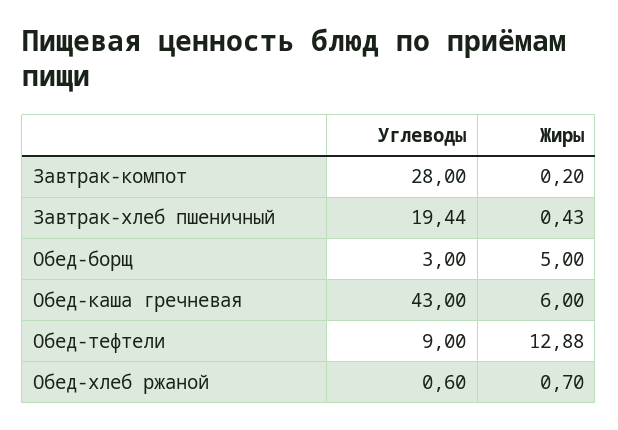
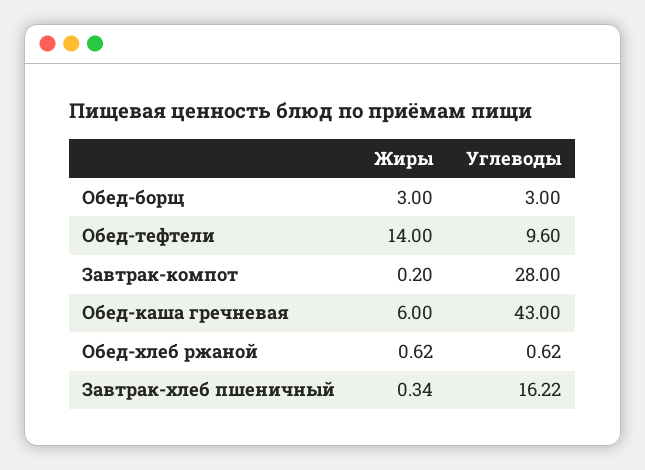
  {
    "Углеводы": {
      "Завтрак-компот": 28,
-     "Завтрак-хлеб пшеничный": 19.44,
+     "Завтрак-хлеб пшеничный": 16.22,
      "Обед-борщ": 3,
      "Обед-каша гречневая": 43,
-     "Обед-тефтели": 9,
+     "Обед-тефтели": 9.6,
-     "Обед-хлеб ржаной": 0.6
+     "Обед-хлеб ржаной": 0.62
    },
    "Жиры": {
      "Завтрак-компот": 0.2,
-     "Завтрак-хлеб пшеничный": 0.43,
+     "Завтрак-хлеб пшеничный": 0.34,
-     "Обед-борщ": 5,
+     "Обед-борщ": 3,
      "Обед-каша гречневая": 6,
-     "Обед-тефтели": 12.88,
+     "Обед-тефтели": 14,
-     "Обед-хлеб ржаной": 0.7
+     "Обед-хлеб ржаной": 0.62
    }
  }

